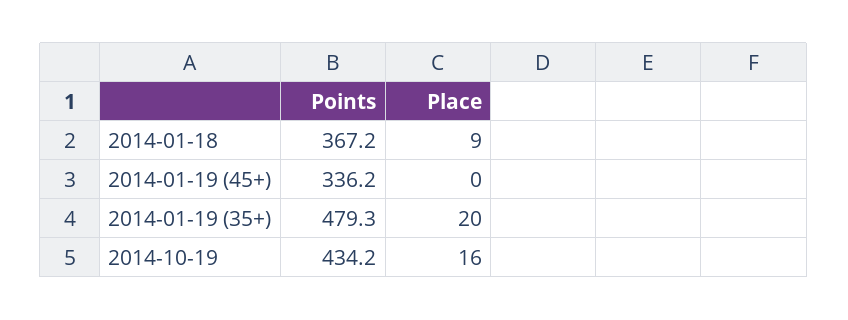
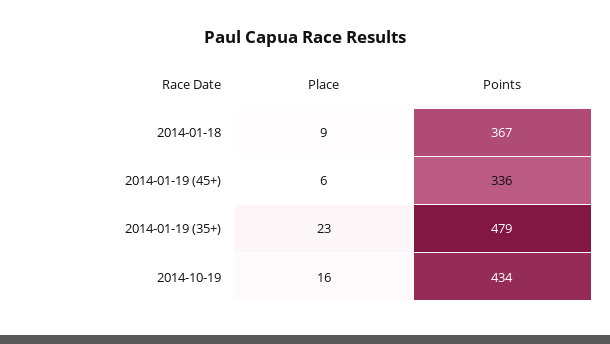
  {
    "Points": {
      "2014-01-18": 367.2,
      "2014-01-19 (45+)": 336.2,
      "2014-01-19 (35+)": 479.3,
      "2014-10-19": 434.2
    },
    "Place": {
      "2014-01-18": 9,
-     "2014-01-19 (45+)": 0,
+     "2014-01-19 (45+)": 6,
-     "2014-01-19 (35+)": 20,
+     "2014-01-19 (35+)": 23,
      "2014-10-19": 16
    }
  }

